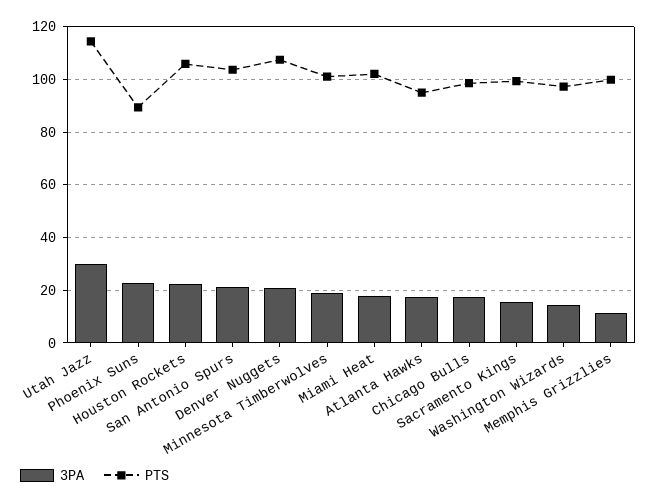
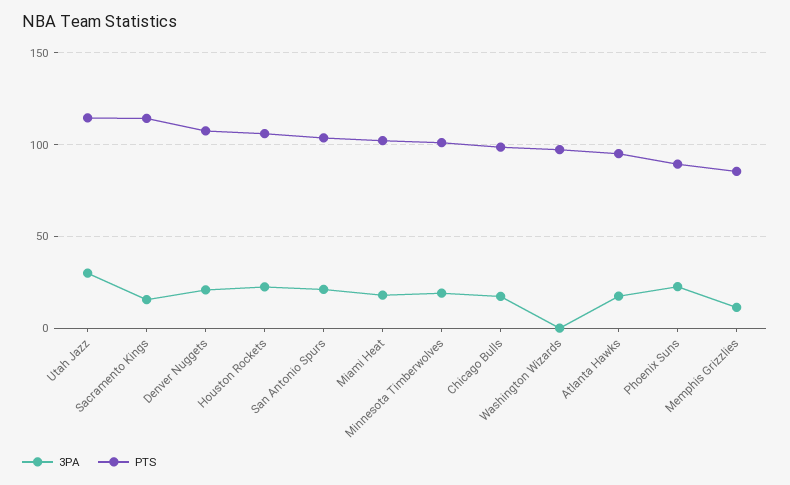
  {
    "3PA": {
      "Utah Jazz": 30,
      "Phoenix Suns": 22.5,
      "Houston Rockets": 22.5,
      "San Antonio Spurs": 20,
      "Denver Nuggets": 20,
      "Minnesota Timberwolves": 20,
      "Miami Heat": 17.5,
      "Atlanta Hawks": 17.5,
      "Chicago Bulls": 17.5,
      "Sacramento Kings": 15,
-     "Washington Wizards": 15,
+     "Washington Wizards": 0,
      "Memphis Grizzlies": 12.5
    },
    "PTS": {
      "Utah Jazz": 115,
      "Phoenix Suns": 90,
      "Houston Rockets": 105,
      "San Antonio Spurs": 102.5,
      "Denver Nuggets": 107.5,
      "Minnesota Timberwolves": 100,
      "Miami Heat": 102.5,
      "Atlanta Hawks": 95,
      "Chicago Bulls": 97.5,
-     "Sacramento Kings": 100,
+     "Sacramento Kings": 115,
      "Washington Wizards": 97.5,
-     "Memphis Grizzlies": 100
+     "Memphis Grizzlies": 85
    }
  }

